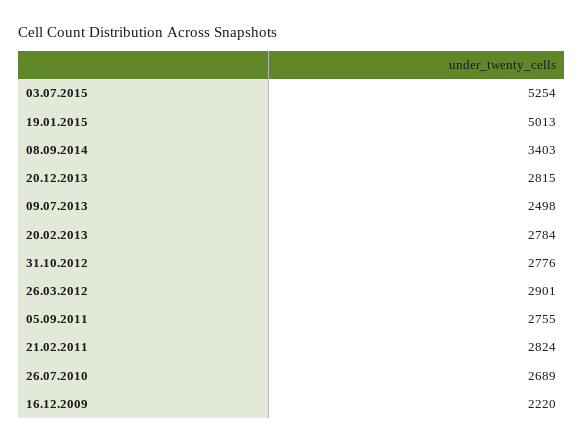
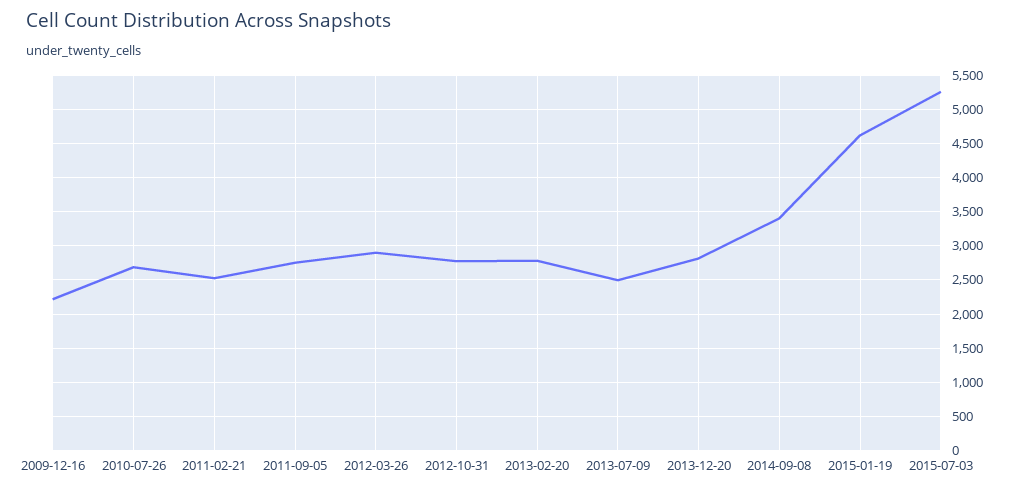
  {
    "03.07.2015": 5254,
-   "19.01.2015": 5013,
+   "19.01.2015": 4600,
    "08.09.2014": 3403,
    "20.12.2013": 2815,
    "09.07.2013": 2498,
    "20.02.2013": 2784,
    "31.10.2012": 2776,
    "26.03.2012": 2901,
    "05.09.2011": 2755,
-   "21.02.2011": 2824,
+   "21.02.2011": 2500,
    "26.07.2010": 2689,
    "16.12.2009": 2220
  }

